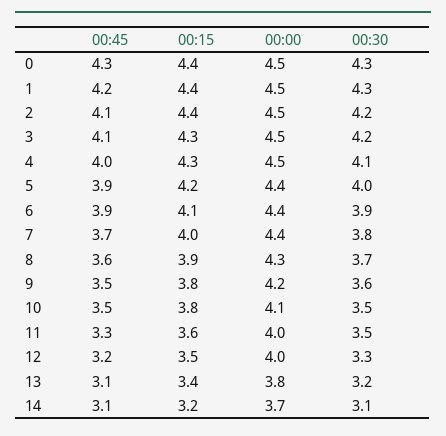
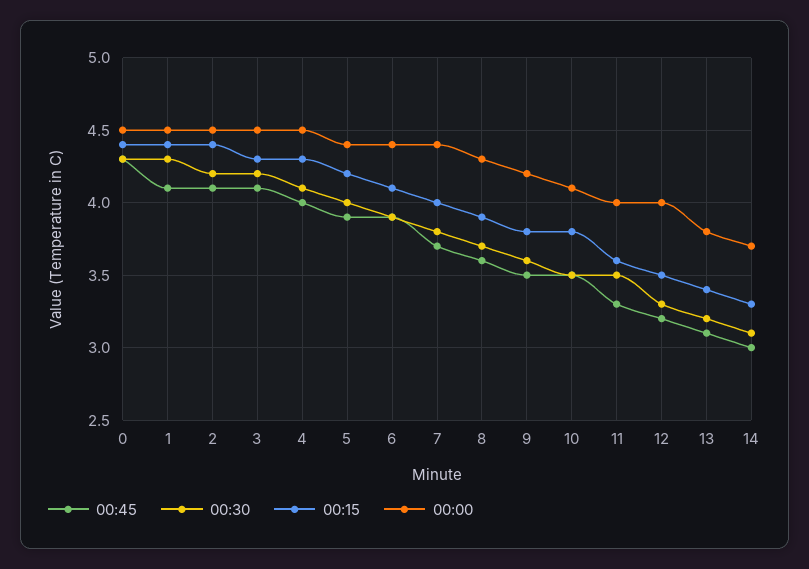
  {
    "00:45": {
      "0": 4.3,
-     "1": 4.2,
+     "1": 4.1,
      "2": 4.1,
      "3": 4.1,
      "4": 4,
      "5": 3.9,
      "6": 3.9,
      "7": 3.7,
      "8": 3.6,
      "9": 3.5,
      "10": 3.5,
      "11": 3.3,
      "12": 3.2,
      "13": 3.1,
-     "14": 3.1
+     "14": 3
    },
    "00:15": {
      "0": 4.4,
      "1": 4.4,
      "2": 4.4,
      "3": 4.3,
      "4": 4.3,
      "5": 4.2,
      "6": 4.1,
      "7": 4,
      "8": 3.9,
      "9": 3.8,
      "10": 3.8,
      "11": 3.6,
      "12": 3.5,
      "13": 3.4,
-     "14": 3.2
+     "14": 3.3
    },
    "00:00": {
      "0": 4.5,
      "1": 4.5,
      "2": 4.5,
      "3": 4.5,
      "4": 4.5,
      "5": 4.4,
      "6": 4.4,
      "7": 4.4,
      "8": 4.3,
      "9": 4.2,
      "10": 4.1,
      "11": 4,
      "12": 4,
      "13": 3.8,
      "14": 3.7
    },
    "00:30": {
      "0": 4.3,
      "1": 4.3,
      "2": 4.2,
      "3": 4.2,
      "4": 4.1,
      "5": 4,
      "6": 3.9,
      "7": 3.8,
      "8": 3.7,
      "9": 3.6,
      "10": 3.5,
      "11": 3.5,
      "12": 3.3,
      "13": 3.2,
      "14": 3.1
    }
  }

